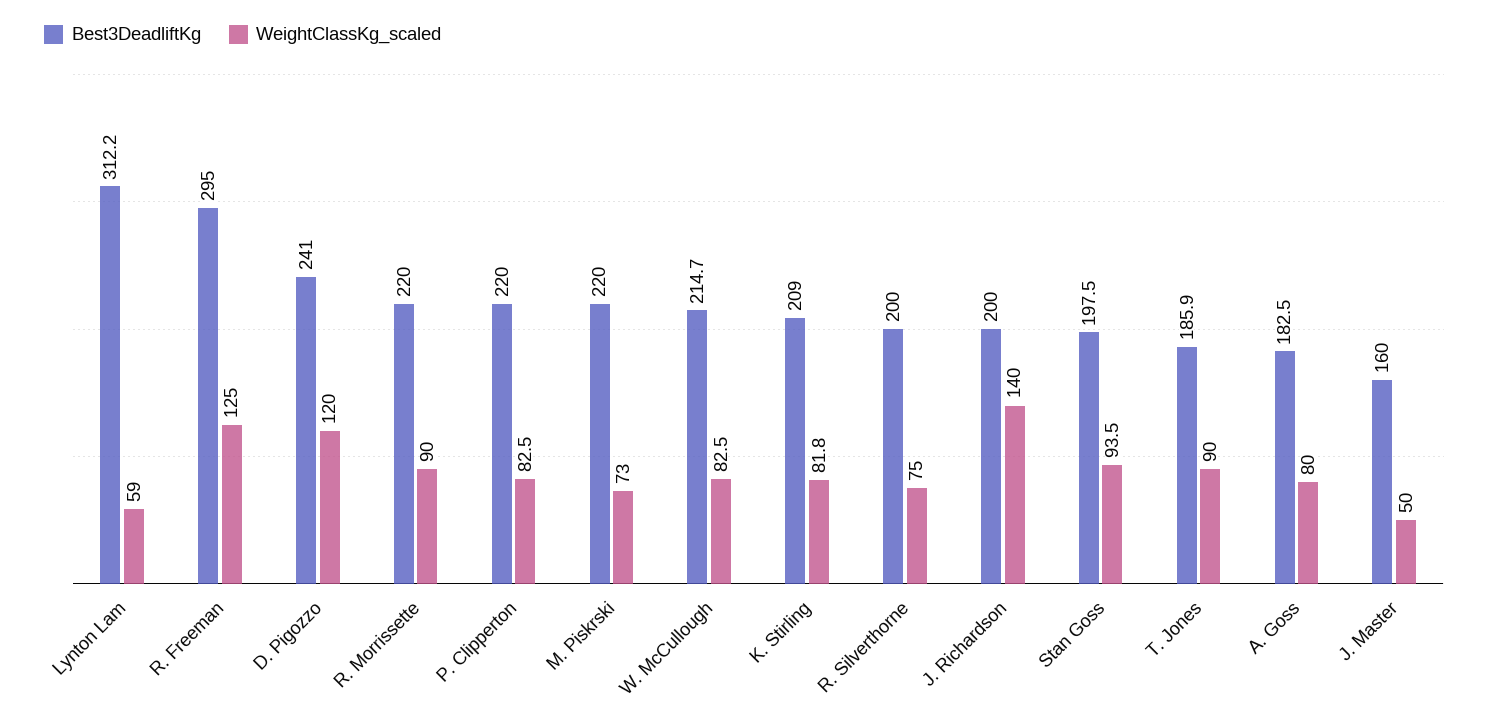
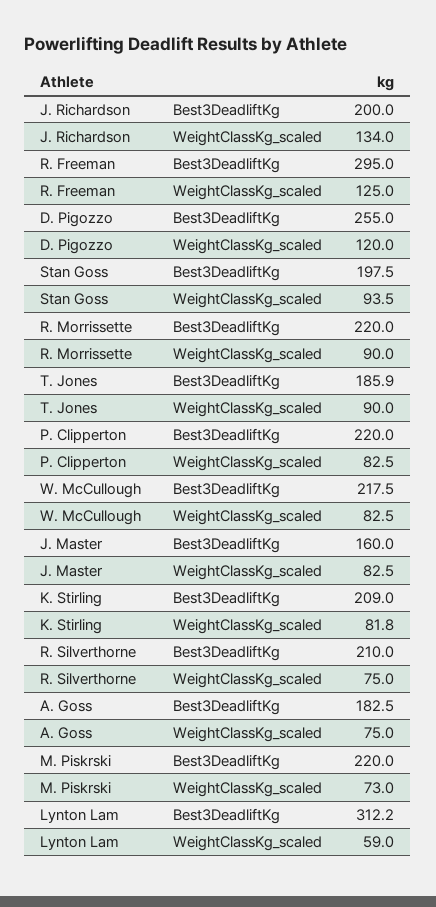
  {
    "Best3DeadliftKg": {
      "Lynton Lam": 312.2,
      "R. Freeman": 295,
-     "D. Pigozzo": 241,
+     "D. Pigozzo": 255,
      "R. Morrissette": 220,
      "P. Clipperton": 220,
      "M. Piskrski": 220,
-     "W. McCullough": 214.7,
+     "W. McCullough": 217.5,
      "K. Stirling": 209,
-     "R. Silverthorne": 200,
+     "R. Silverthorne": 210,
      "J. Richardson": 200,
      "Stan Goss": 197.5,
      "T. Jones": 185.9,
      "A. Goss": 182.5,
      "J. Master": 160
    },
    "WeightClassKg_scaled": {
      "Lynton Lam": 59,
      "R. Freeman": 125,
      "D. Pigozzo": 120,
      "R. Morrissette": 90,
      "P. Clipperton": 82.5,
      "M. Piskrski": 73,
      "W. McCullough": 82.5,
      "K. Stirling": 81.8,
      "R. Silverthorne": 75,
-     "J. Richardson": 140,
+     "J. Richardson": 134,
      "Stan Goss": 93.5,
      "T. Jones": 90,
-     "A. Goss": 80,
+     "A. Goss": 75,
-     "J. Master": 50
+     "J. Master": 82.5
    }
  }

